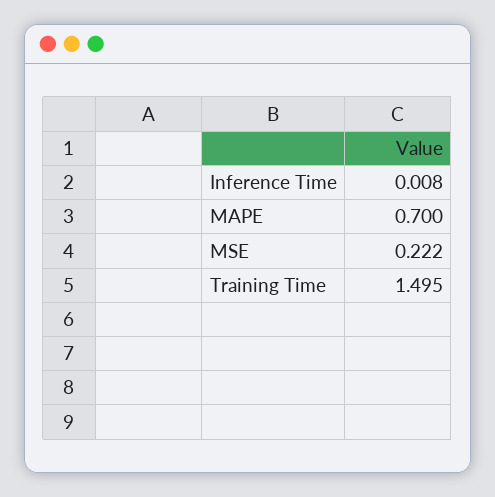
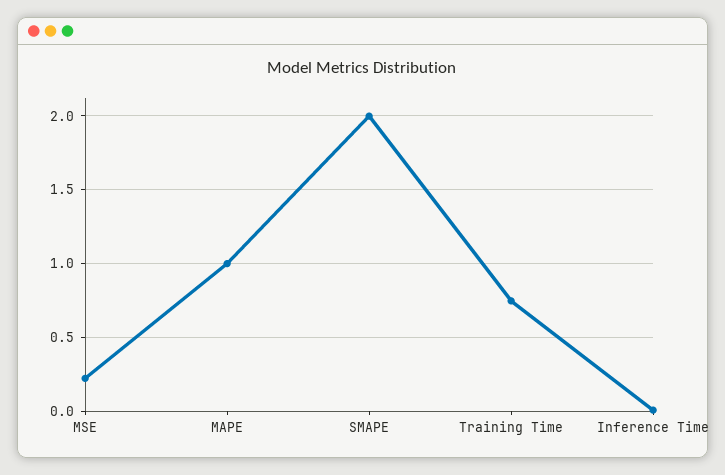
  {
    "Inference Time": 0.008,
-   "MAPE": 0.7,
+   "MAPE": 1,
    "MSE": 0.222,
-   "Training Time": 1.495
+   "Training Time": 0.75,
+   "SMAPE": 2
  }

